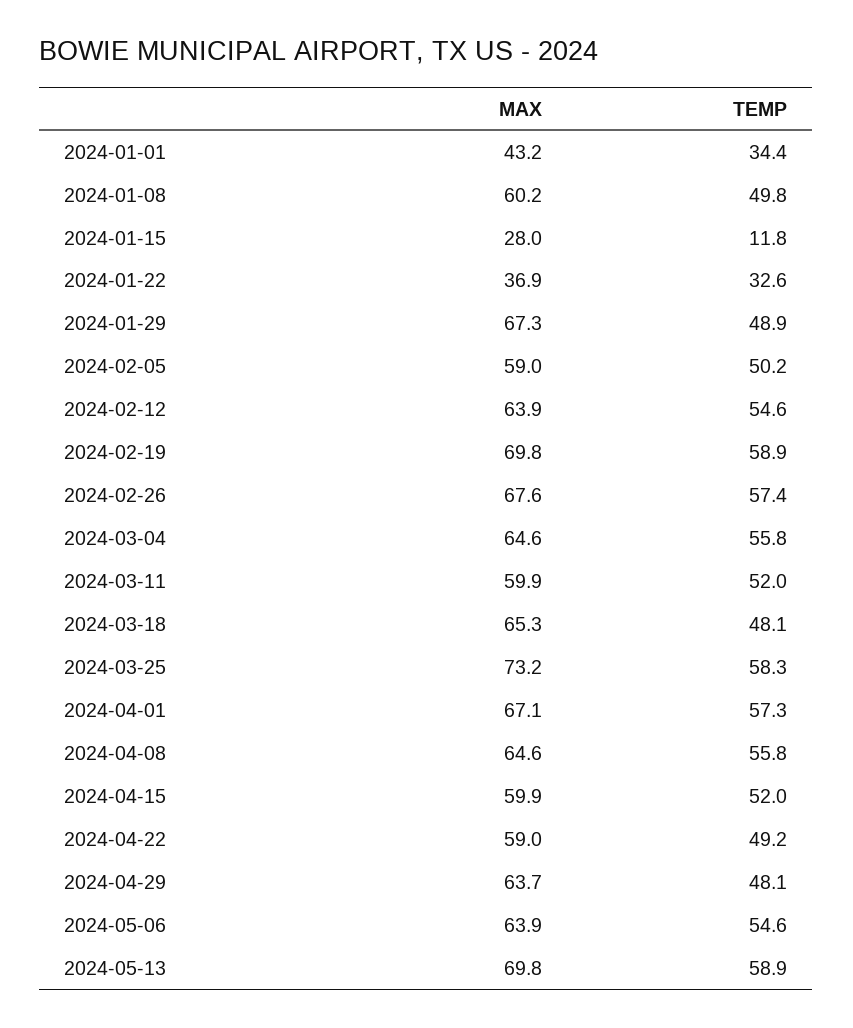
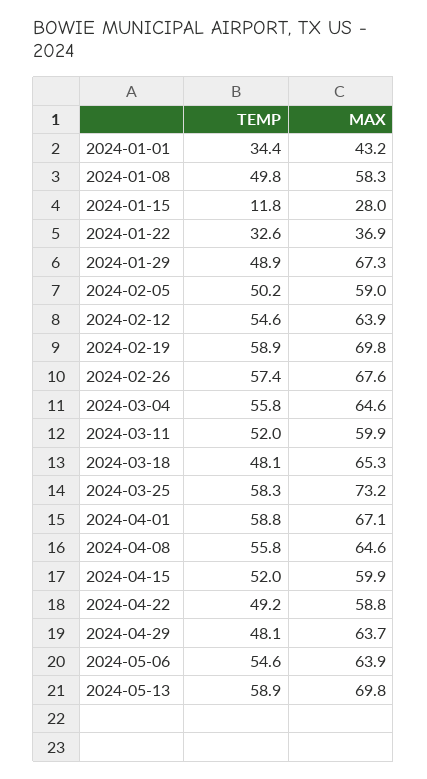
  {
    "MAX": {
      "2024-01-01": 43.2,
-     "2024-01-08": 60.2,
+     "2024-01-08": 58.3,
      "2024-01-15": 28,
      "2024-01-22": 36.9,
      "2024-01-29": 67.3,
      "2024-02-05": 59,
      "2024-02-12": 63.9,
      "2024-02-19": 69.8,
      "2024-02-26": 67.6,
      "2024-03-04": 64.6,
      "2024-03-11": 59.9,
      "2024-03-18": 65.3,
      "2024-03-25": 73.2,
      "2024-04-01": 67.1,
      "2024-04-08": 64.6,
      "2024-04-15": 59.9,
-     "2024-04-22": 59,
+     "2024-04-22": 58.8,
      "2024-04-29": 63.7,
      "2024-05-06": 63.9,
      "2024-05-13": 69.8
    },
    "TEMP": {
      "2024-01-01": 34.4,
      "2024-01-08": 49.8,
      "2024-01-15": 11.8,
      "2024-01-22": 32.6,
      "2024-01-29": 48.9,
      "2024-02-05": 50.2,
      "2024-02-12": 54.6,
      "2024-02-19": 58.9,
      "2024-02-26": 57.4,
      "2024-03-04": 55.8,
      "2024-03-11": 52,
      "2024-03-18": 48.1,
      "2024-03-25": 58.3,
-     "2024-04-01": 57.3,
+     "2024-04-01": 58.8,
      "2024-04-08": 55.8,
      "2024-04-15": 52,
      "2024-04-22": 49.2,
      "2024-04-29": 48.1,
      "2024-05-06": 54.6,
      "2024-05-13": 58.9
    }
  }

